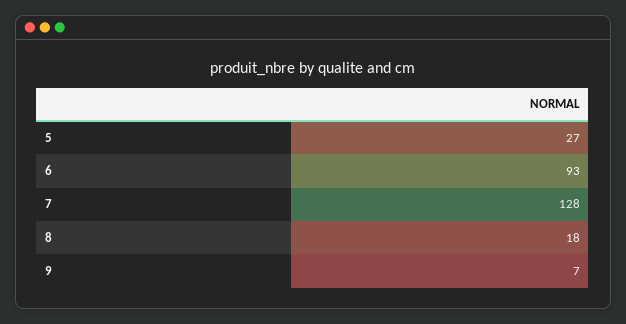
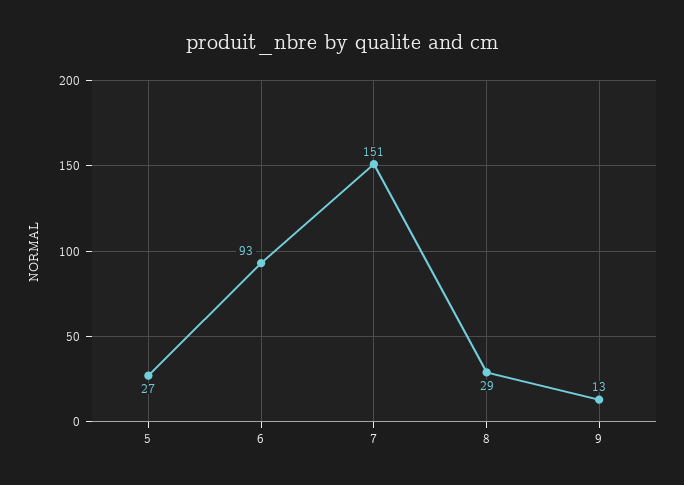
  {
    "5": 27,
    "6": 93,
-   "7": 128,
+   "7": 151,
-   "8": 18,
+   "8": 29,
-   "9": 7
+   "9": 13
  }

